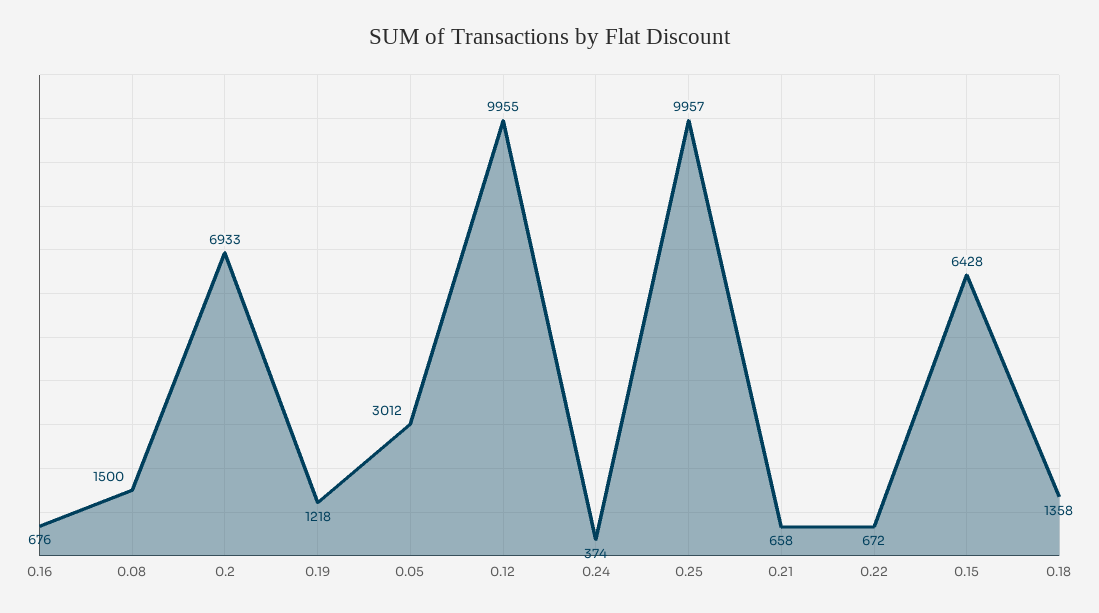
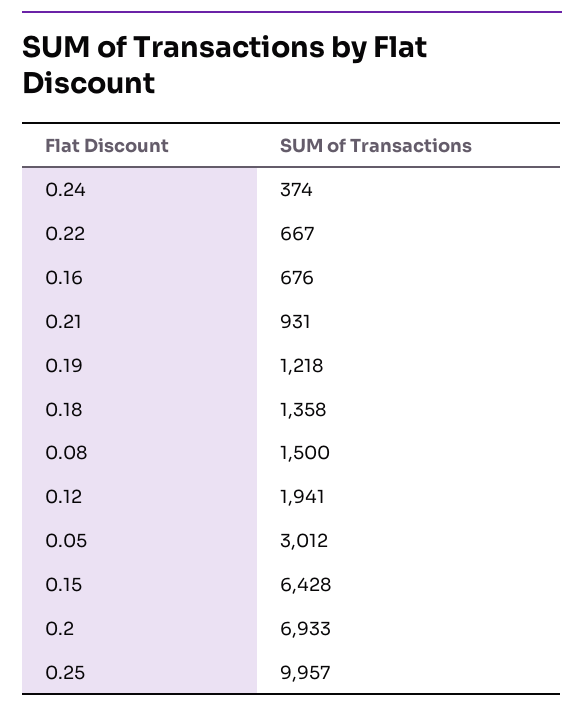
  {
    "0.16": 676,
    "0.08": 1500,
    "0.2": 6933,
    "0.19": 1218,
    "0.05": 3012,
-   "0.12": 9955,
+   "0.12": 1941,
    "0.24": 374,
    "0.25": 9957,
-   "0.21": 658,
+   "0.21": 931,
-   "0.22": 672,
+   "0.22": 667,
    "0.15": 6428,
    "0.18": 1358
  }

